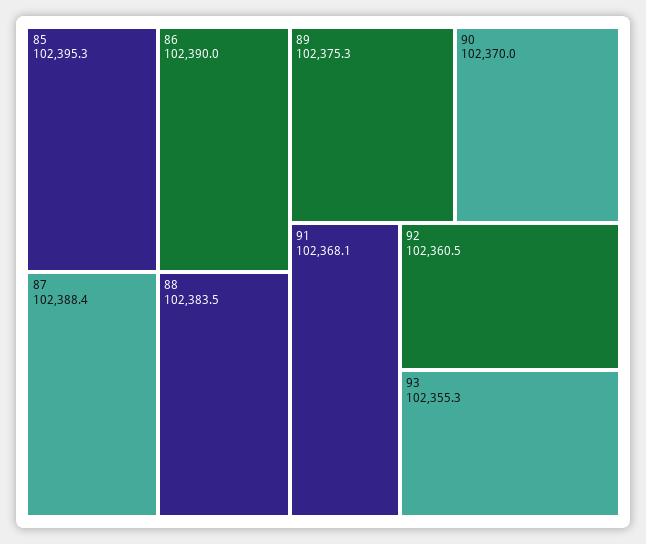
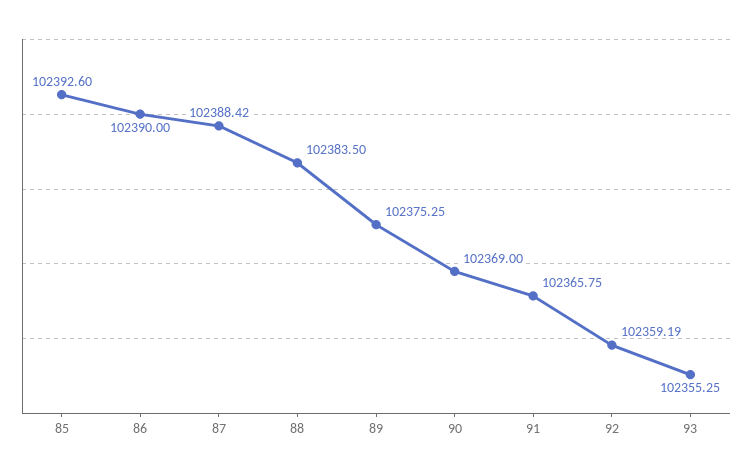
  {
-   "85": 102395.3,
+   "85": 102392.6,
    "86": 102390,
    "87": 102388.42,
    "88": 102383.5,
    "89": 102375.25,
-   "90": 102370,
+   "90": 102369,
-   "91": 102368.1,
+   "91": 102365.75,
-   "92": 102360.5,
+   "92": 102359.19,
    "93": 102355.25
  }

